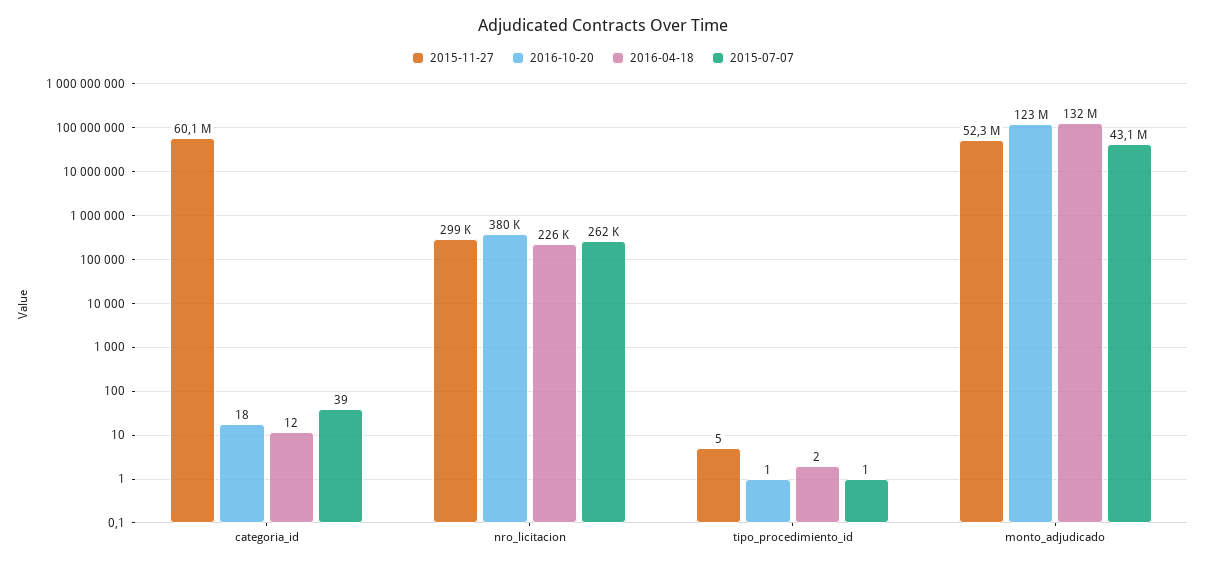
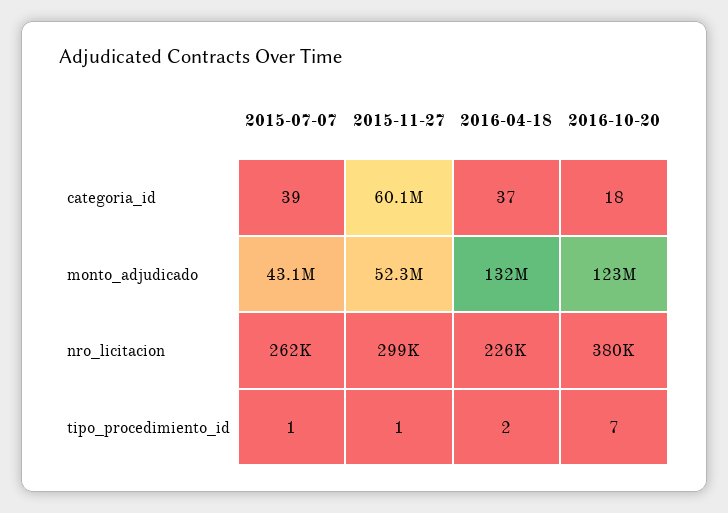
  {
    "2015-11-27": {
      "categoria_id": 60100000,
      "nro_licitacion": 299000,
-     "tipo_procedimiento_id": 5,
+     "tipo_procedimiento_id": 1,
      "monto_adjudicado": 52300000
    },
    "2016-10-20": {
      "categoria_id": 18,
      "nro_licitacion": 380000,
-     "tipo_procedimiento_id": 1,
+     "tipo_procedimiento_id": 7,
      "monto_adjudicado": 123000000
    },
    "2016-04-18": {
-     "categoria_id": 12,
+     "categoria_id": 37,
      "nro_licitacion": 226000,
      "tipo_procedimiento_id": 2,
      "monto_adjudicado": 132000000
    },
    "2015-07-07": {
      "categoria_id": 39,
      "nro_licitacion": 262000,
      "tipo_procedimiento_id": 1,
      "monto_adjudicado": 43100000
    }
  }

